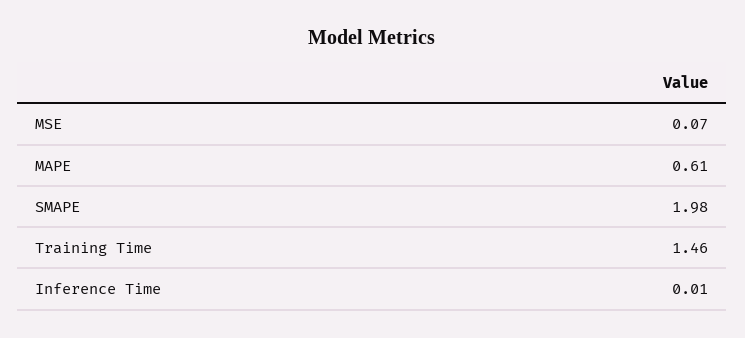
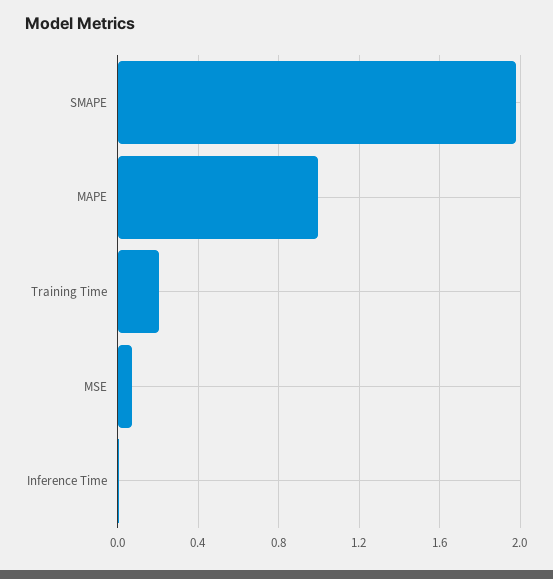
  {
    "MSE": 0.07,
-   "MAPE": 0.61,
+   "MAPE": 1,
    "SMAPE": 1.98,
-   "Training Time": 1.46,
+   "Training Time": 0.2,
    "Inference Time": 0.01
  }

